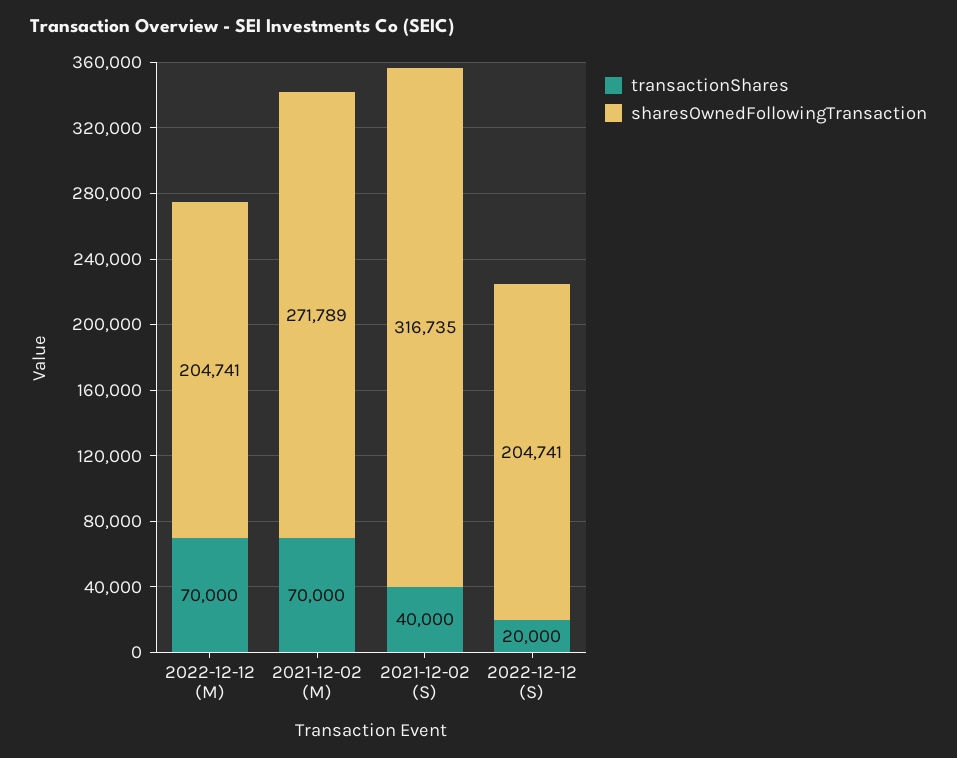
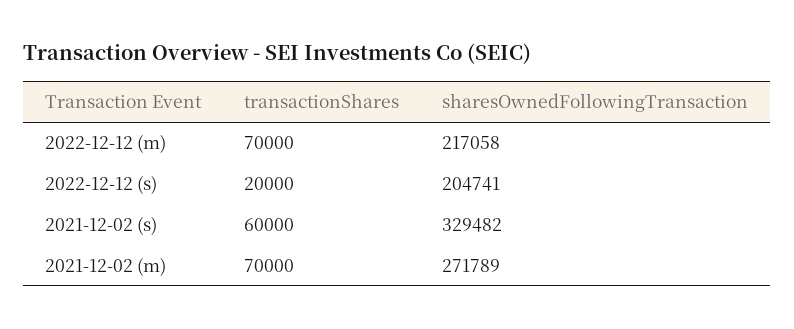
  {
    "transactionShares": {
      "2022-12-12 (M)": 70000,
      "2021-12-02 (M)": 70000,
-     "2021-12-02 (S)": 40000,
+     "2021-12-02 (S)": 60000,
      "2022-12-12 (S)": 20000
    },
    "sharesOwnedFollowingTransaction": {
-     "2022-12-12 (M)": 204741,
+     "2022-12-12 (M)": 217058,
      "2021-12-02 (M)": 271789,
-     "2021-12-02 (S)": 316735,
+     "2021-12-02 (S)": 329482,
      "2022-12-12 (S)": 204741
    }
  }

